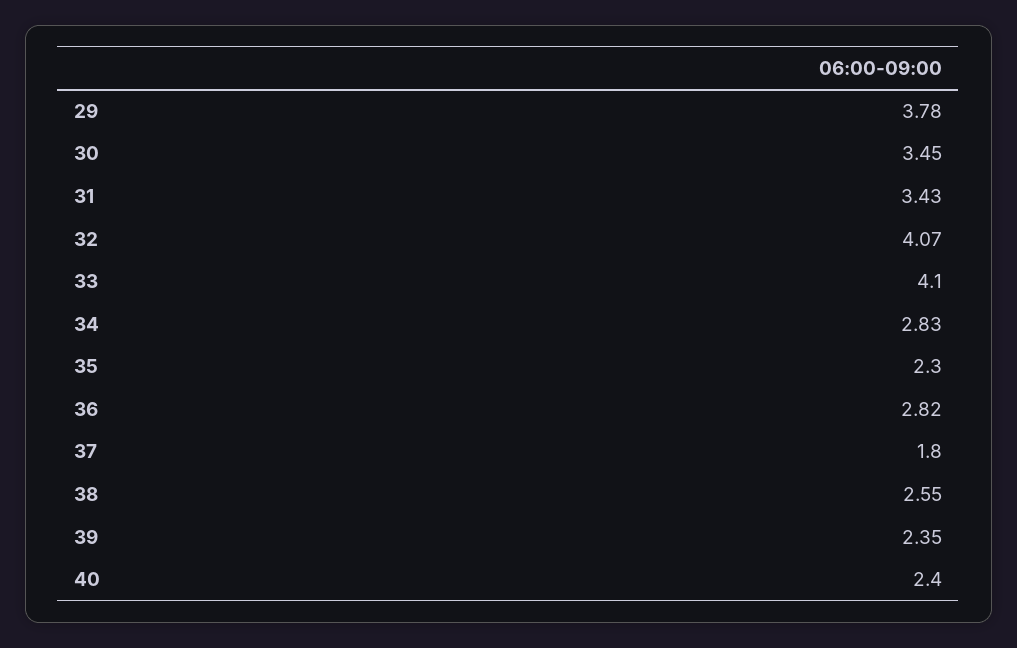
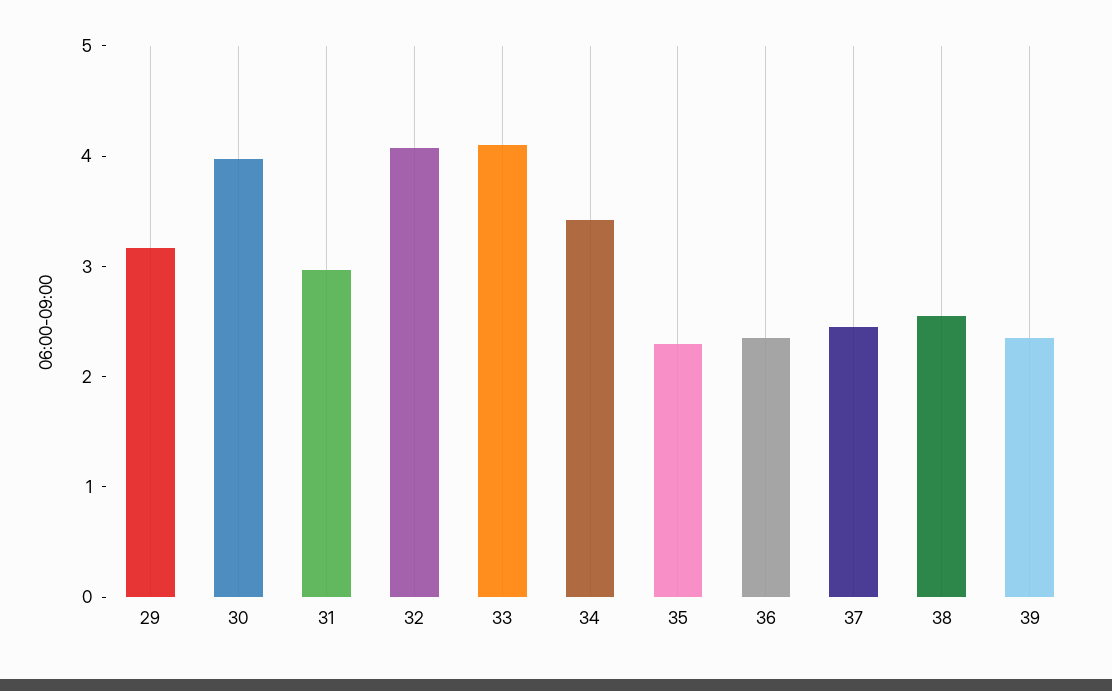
  {
-   "29": 3.78,
+   "29": 3.2,
-   "30": 3.45,
+   "30": 4,
-   "31": 3.43,
+   "31": 3,
    "32": 4.07,
    "33": 4.1,
-   "34": 2.83,
+   "34": 3.4,
    "35": 2.3,
-   "36": 2.82,
+   "36": 2.4,
-   "37": 1.8,
+   "37": 2.4,
    "38": 2.55,
-   "39": 2.35,
+   "39": 2.35
-   "40": 2.4
  }

